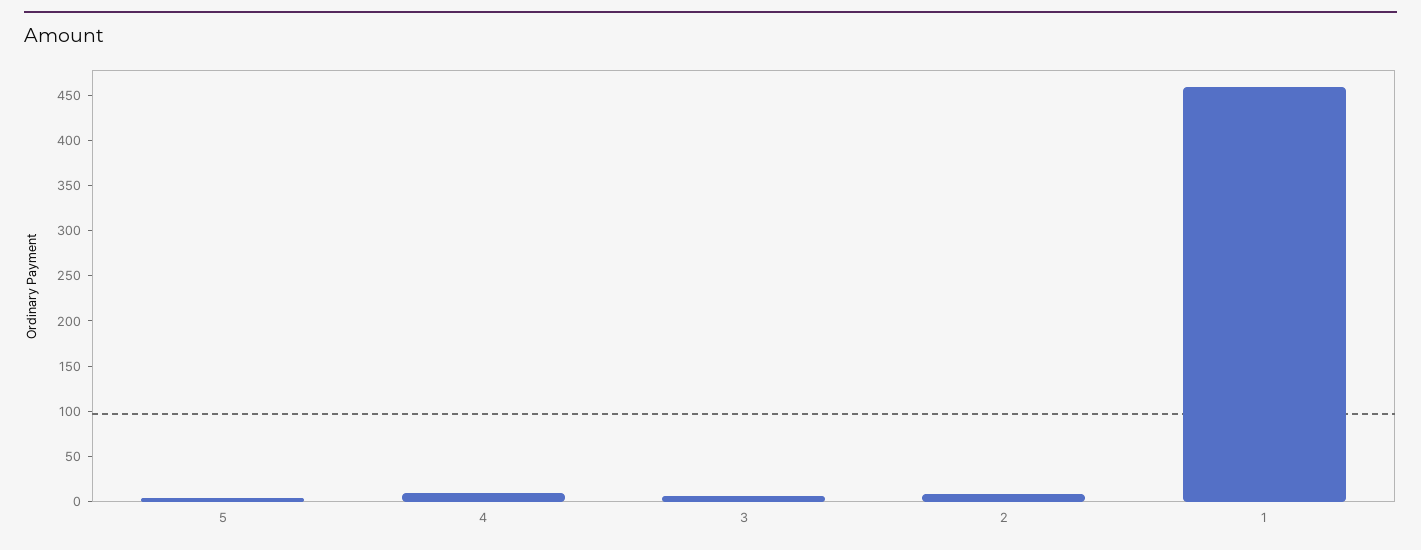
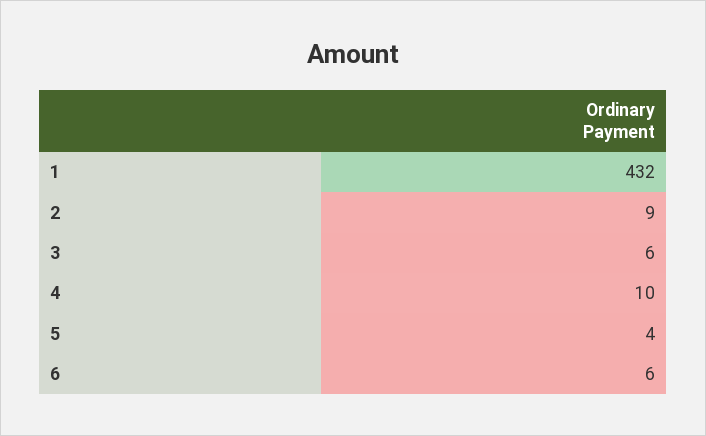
  {
    "5": 4,
    "4": 10,
    "3": 6,
    "2": 9,
-   "1": 460
+   "1": 432,
+   "6": 6
  }

